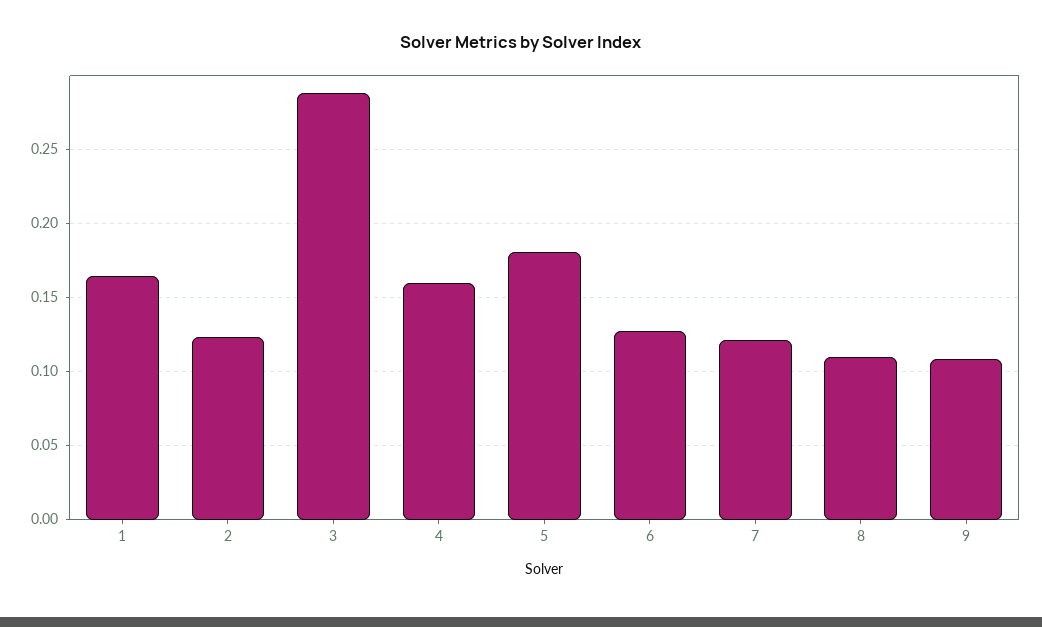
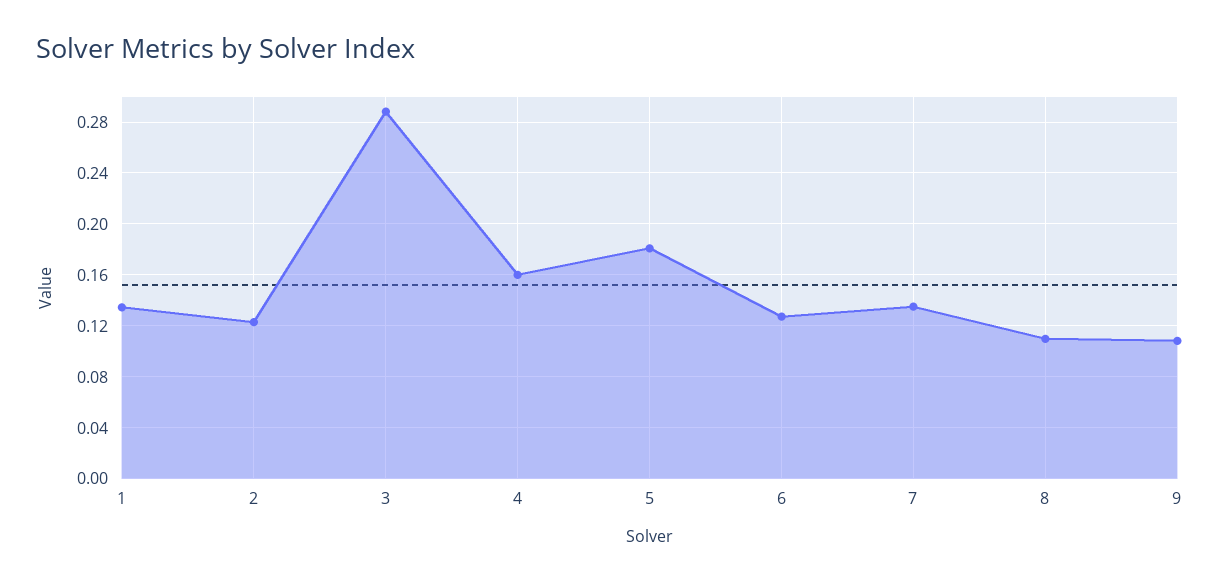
  {
-   "1": 0.165,
+   "1": 0.135,
    "2": 0.125,
    "3": 0.29,
    "4": 0.16,
    "5": 0.18,
    "6": 0.125,
-   "7": 0.12,
+   "7": 0.135,
    "8": 0.11,
    "9": 0.11
  }

